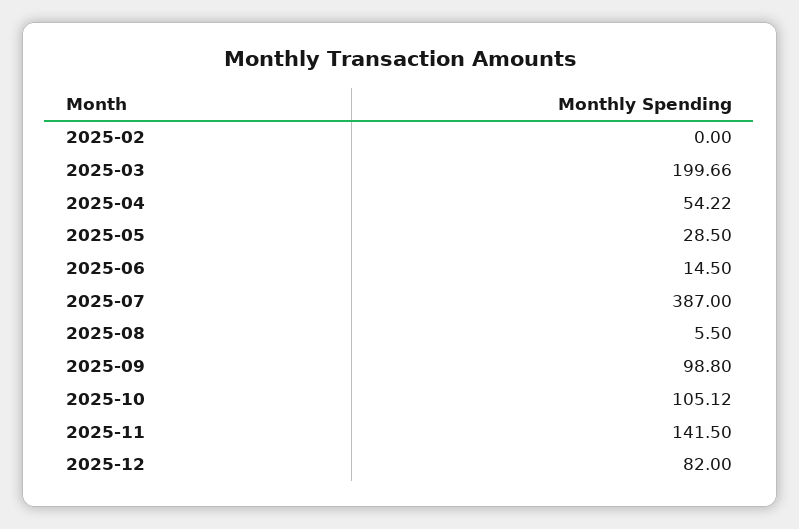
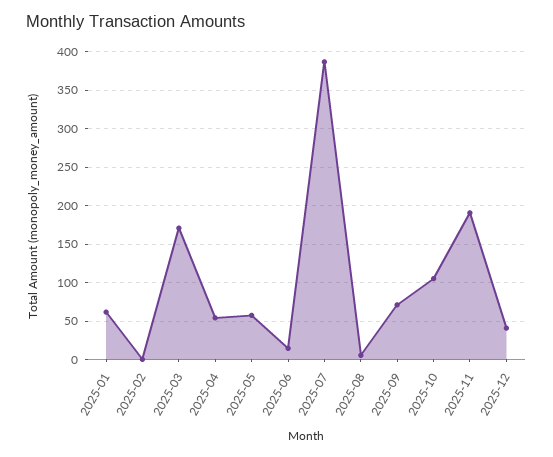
  {
    "2025-02": 0,
-   "2025-03": 199.66,
+   "2025-03": 170,
    "2025-04": 54.22,
-   "2025-05": 28.5,
+   "2025-05": 60,
    "2025-06": 14.5,
    "2025-07": 387,
    "2025-08": 5.5,
-   "2025-09": 98.8,
+   "2025-09": 70,
    "2025-10": 105.12,
-   "2025-11": 141.5,
+   "2025-11": 190,
-   "2025-12": 82
+   "2025-12": 40,
+   "2025-01": 60
  }

